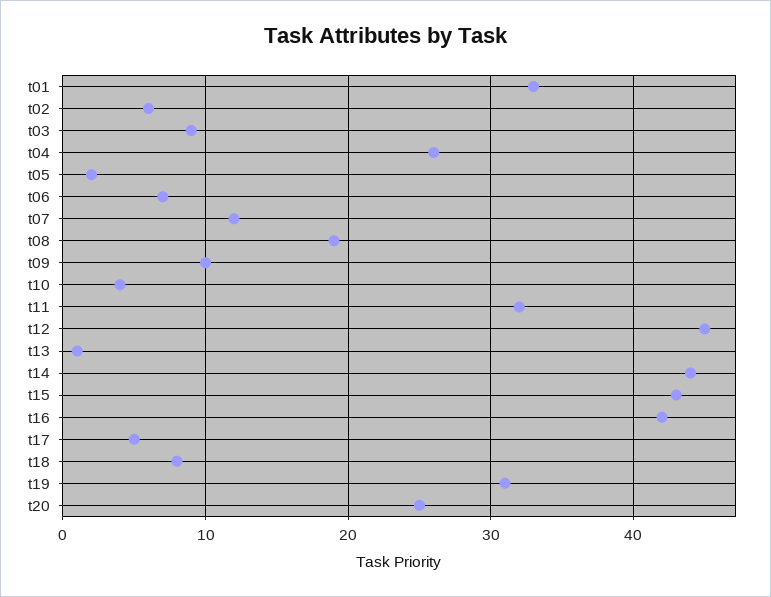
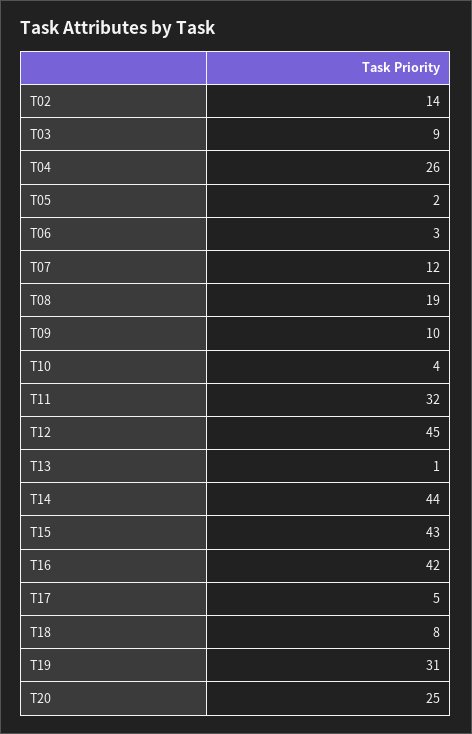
  {
-   "t01": 33,
-   "t02": 6,
+   "t02": 14,
    "t03": 9,
    "t04": 26,
    "t05": 2,
-   "t06": 7,
+   "t06": 3,
    "t07": 12,
    "t08": 19,
    "t09": 10,
    "t10": 4,
    "t11": 32,
    "t12": 45,
    "t13": 1,
    "t14": 44,
    "t15": 43,
    "t16": 42,
    "t17": 5,
    "t18": 8,
    "t19": 31,
    "t20": 25
  }

